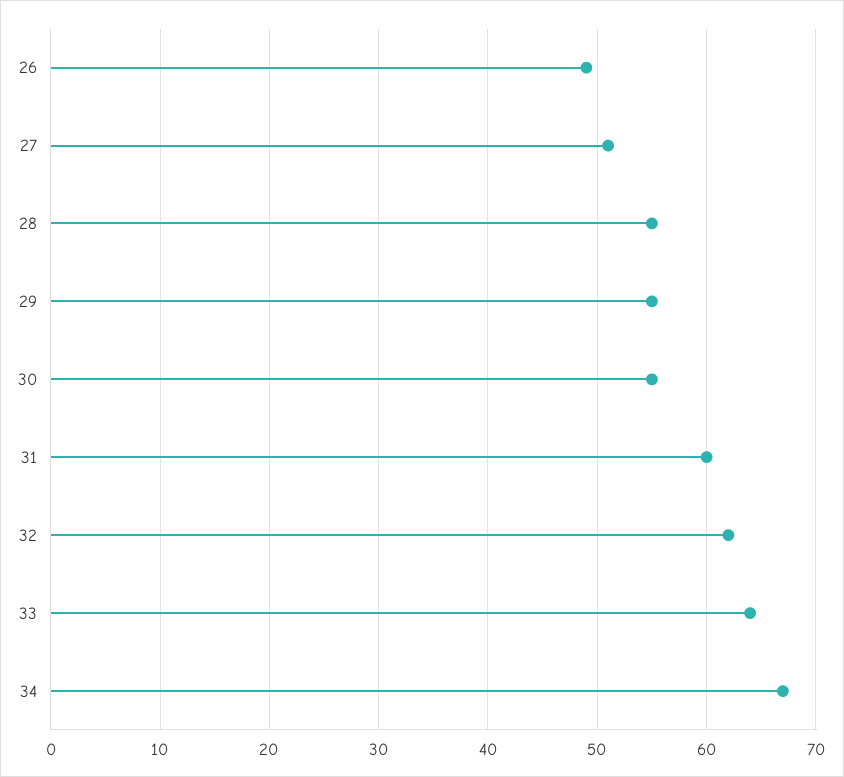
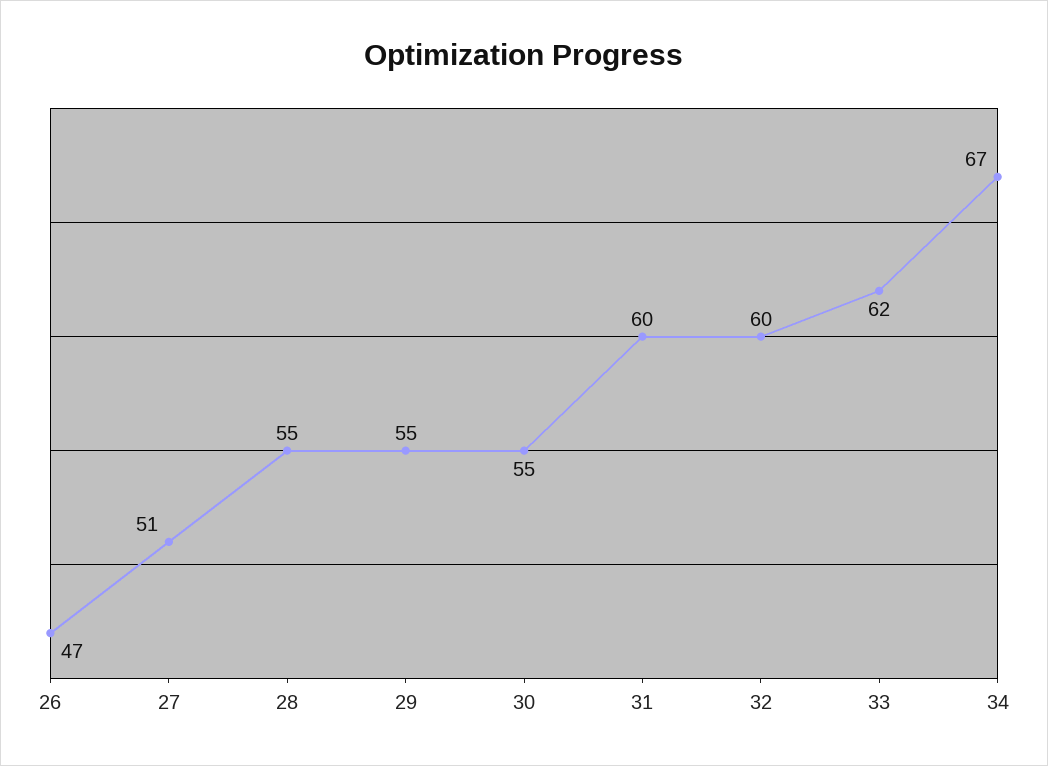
  {
-   "26": 49,
+   "26": 47,
    "27": 51,
    "28": 55,
    "29": 55,
    "30": 55,
    "31": 60,
-   "32": 62,
+   "32": 60,
-   "33": 64,
+   "33": 62,
    "34": 67
  }

